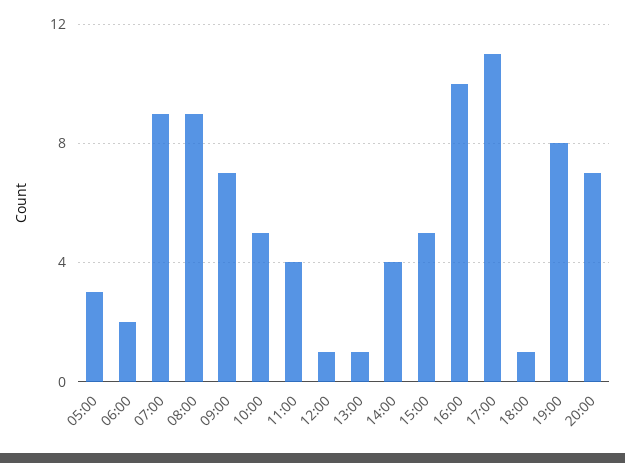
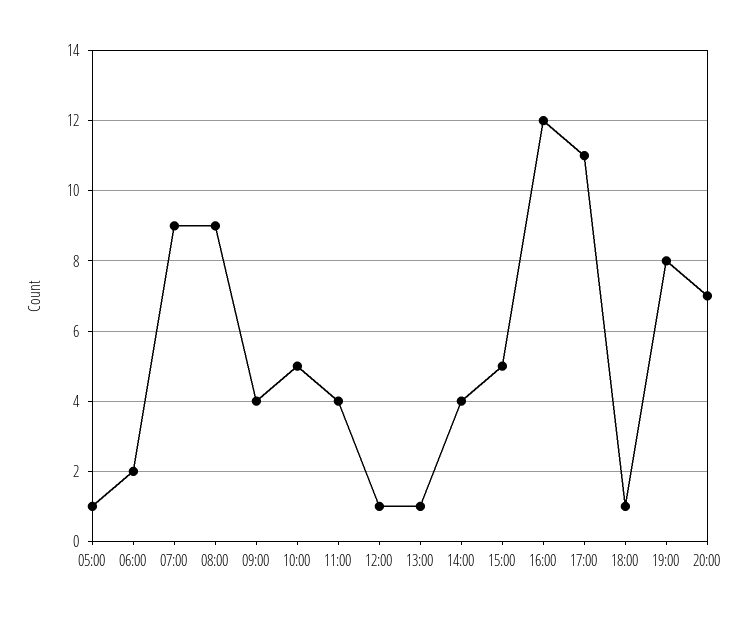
  {
-   "05:00": 3,
+   "05:00": 1,
    "06:00": 2,
    "07:00": 9,
    "08:00": 9,
-   "09:00": 7,
+   "09:00": 4,
    "10:00": 5,
    "11:00": 4,
    "12:00": 1,
    "13:00": 1,
    "14:00": 4,
    "15:00": 5,
-   "16:00": 10,
+   "16:00": 12,
    "17:00": 11,
    "18:00": 1,
    "19:00": 8,
    "20:00": 7
  }

